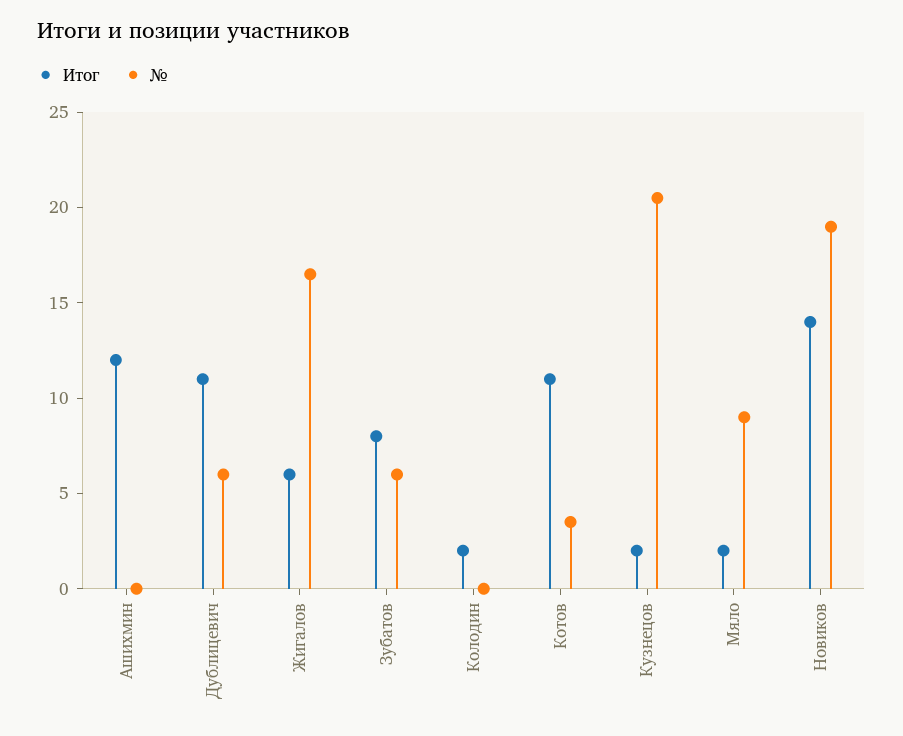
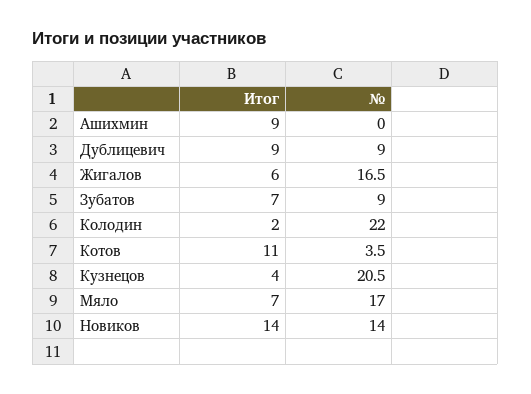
  {
    "Итог": {
-     "Ашихмин": 12,
+     "Ашихмин": 9,
-     "Дублицевич": 11,
+     "Дублицевич": 9,
      "Жигалов": 6,
-     "Зубатов": 8,
+     "Зубатов": 7,
      "Колодин": 2,
      "Котов": 11,
-     "Кузнецов": 2,
+     "Кузнецов": 4,
-     "Мяло": 2,
+     "Мяло": 7,
      "Новиков": 14
    },
    "№": {
      "Ашихмин": 0,
-     "Дублицевич": 6,
+     "Дублицевич": 9,
      "Жигалов": 16.5,
-     "Зубатов": 6,
+     "Зубатов": 9,
-     "Колодин": 0,
+     "Колодин": 22,
      "Котов": 3.5,
      "Кузнецов": 20.5,
-     "Мяло": 9,
+     "Мяло": 17,
-     "Новиков": 19
+     "Новиков": 14
    }
  }

